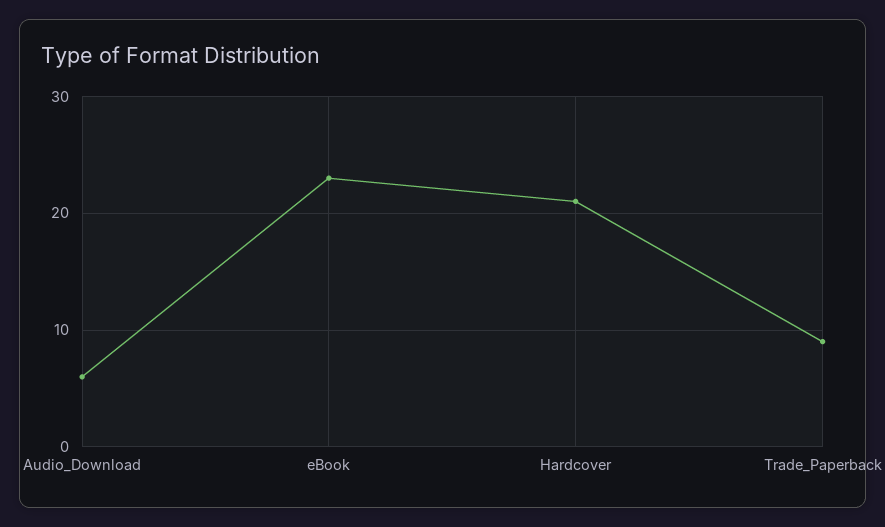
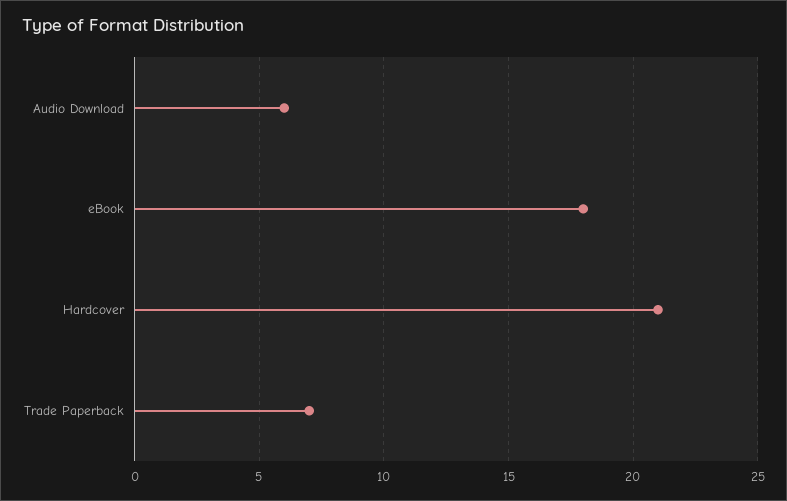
  {
    "Audio_Download": 6,
-   "eBook": 23,
+   "eBook": 18,
    "Hardcover": 21,
-   "Trade_Paperback": 9
+   "Trade_Paperback": 7
  }

